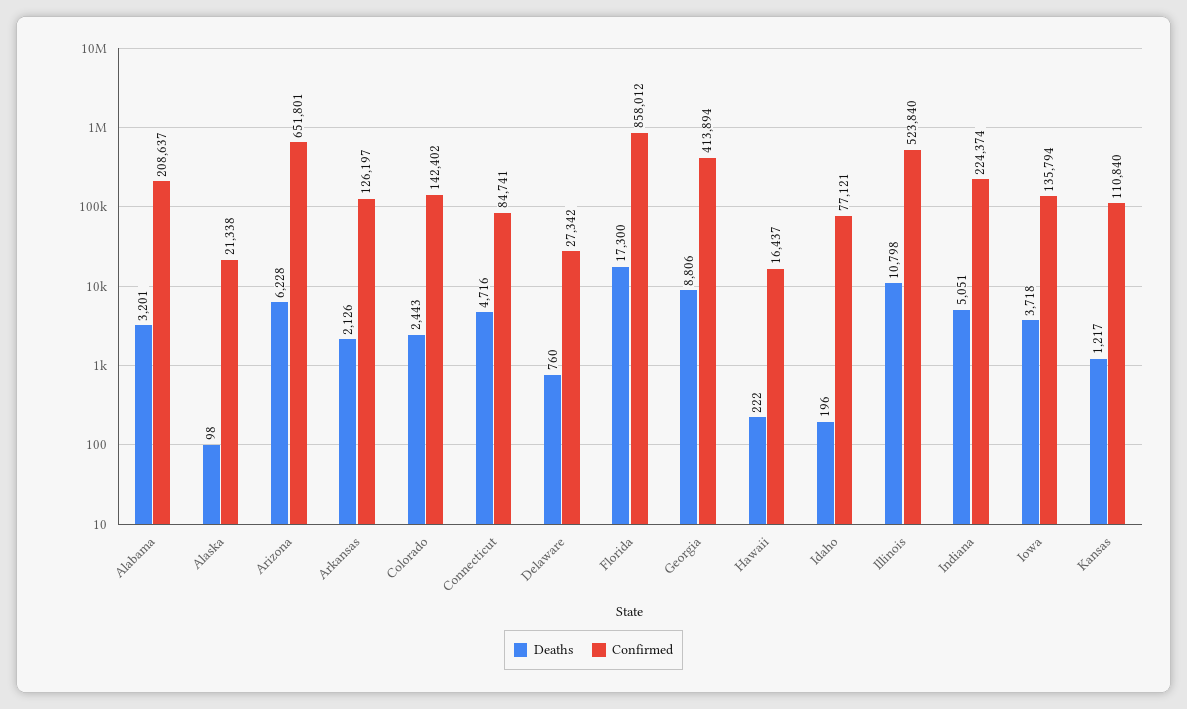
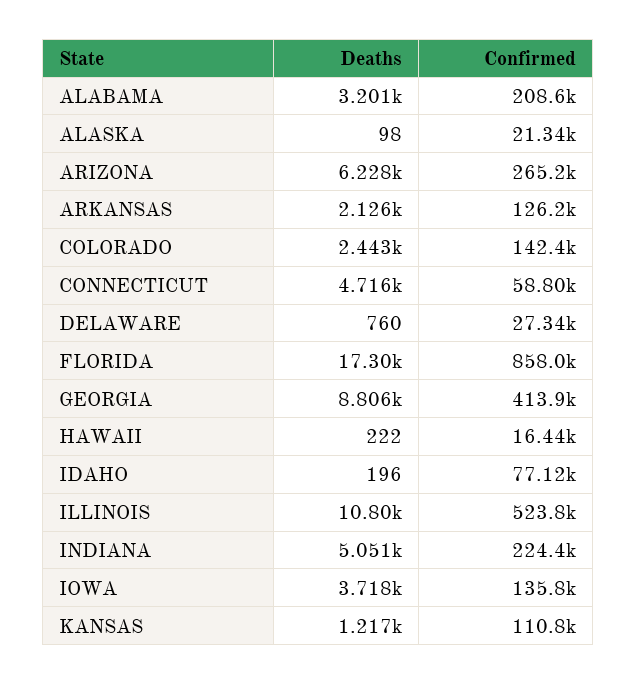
  {
    "Deaths": {
      "Alabama": 3201,
      "Alaska": 98,
      "Arizona": 6228,
      "Arkansas": 2126,
      "Colorado": 2443,
      "Connecticut": 4716,
      "Delaware": 760,
      "Florida": 17300,
      "Georgia": 8806,
      "Hawaii": 222,
      "Idaho": 196,
      "Illinois": 10798,
      "Indiana": 5051,
      "Iowa": 3718,
      "Kansas": 1217
    },
    "Confirmed": {
      "Alabama": 208637,
      "Alaska": 21338,
-     "Arizona": 651801,
+     "Arizona": 265200,
      "Arkansas": 126197,
      "Colorado": 142402,
-     "Connecticut": 84741,
+     "Connecticut": 58800,
      "Delaware": 27342,
      "Florida": 858012,
      "Georgia": 413894,
      "Hawaii": 16437,
      "Idaho": 77121,
      "Illinois": 523840,
      "Indiana": 224374,
      "Iowa": 135794,
      "Kansas": 110840
    }
  }

